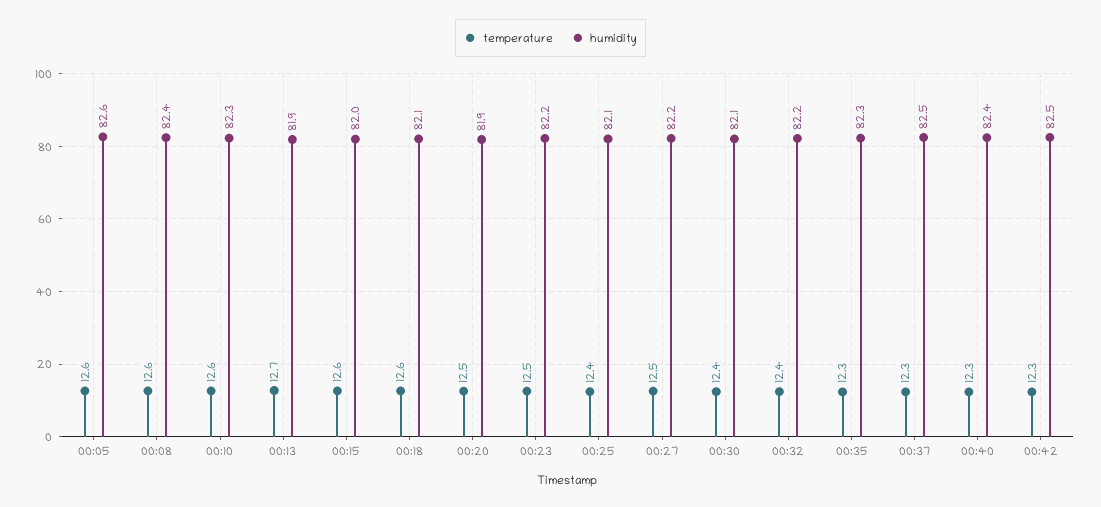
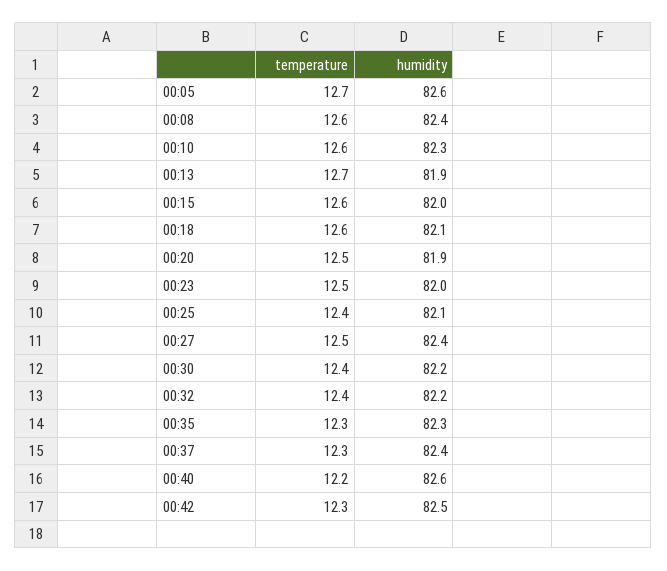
  {
    "temperature": {
-     "00:05": 12.6,
+     "00:05": 12.7,
      "00:08": 12.6,
      "00:10": 12.6,
      "00:13": 12.7,
      "00:15": 12.6,
      "00:18": 12.6,
      "00:20": 12.5,
      "00:23": 12.5,
      "00:25": 12.4,
      "00:27": 12.5,
      "00:30": 12.4,
      "00:32": 12.4,
      "00:35": 12.3,
      "00:37": 12.3,
-     "00:40": 12.3,
+     "00:40": 12.2,
      "00:42": 12.3
    },
    "humidity": {
      "00:05": 82.6,
      "00:08": 82.4,
      "00:10": 82.3,
      "00:13": 81.9,
      "00:15": 82,
      "00:18": 82.1,
      "00:20": 81.9,
-     "00:23": 82.2,
+     "00:23": 82,
      "00:25": 82.1,
-     "00:27": 82.2,
+     "00:27": 82.4,
-     "00:30": 82.1,
+     "00:30": 82.2,
      "00:32": 82.2,
      "00:35": 82.3,
-     "00:37": 82.5,
+     "00:37": 82.4,
-     "00:40": 82.4,
+     "00:40": 82.6,
      "00:42": 82.5
    }
  }

